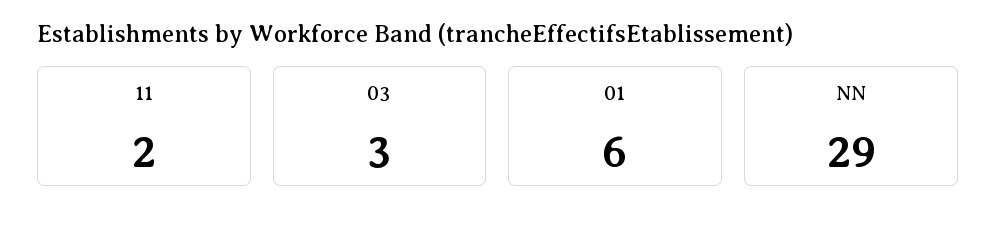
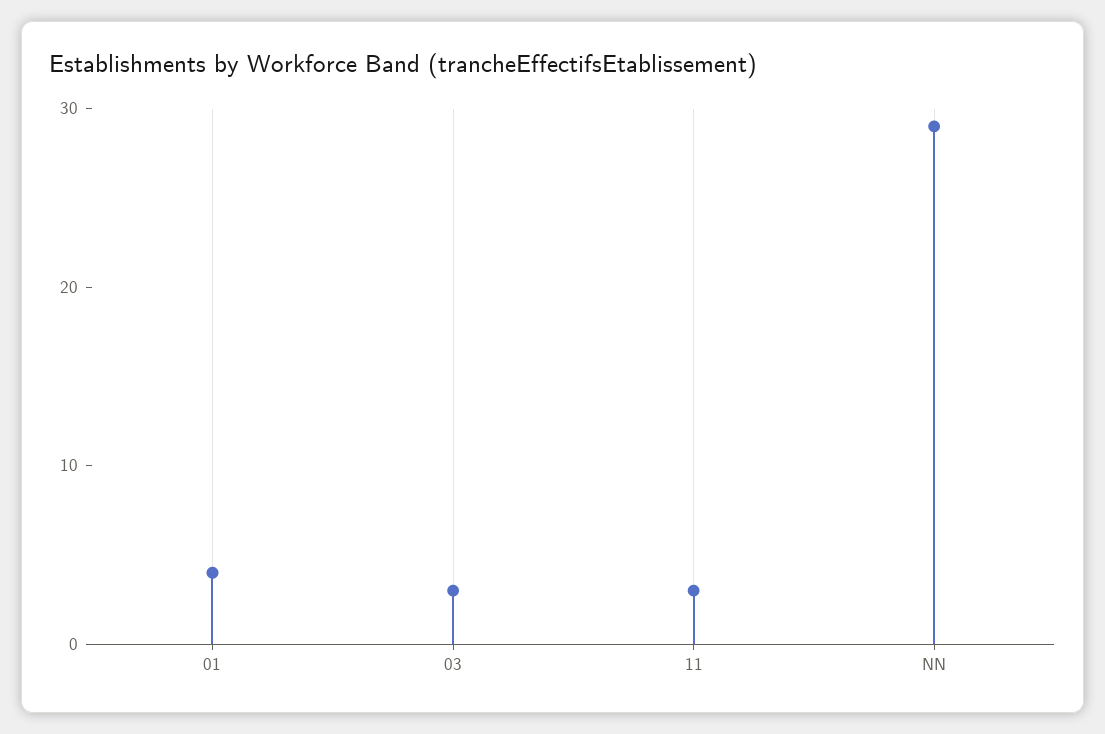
  {
-   "11": 2,
+   "11": 3,
    "03": 3,
-   "01": 6,
+   "01": 4,
    "NN": 29
  }

